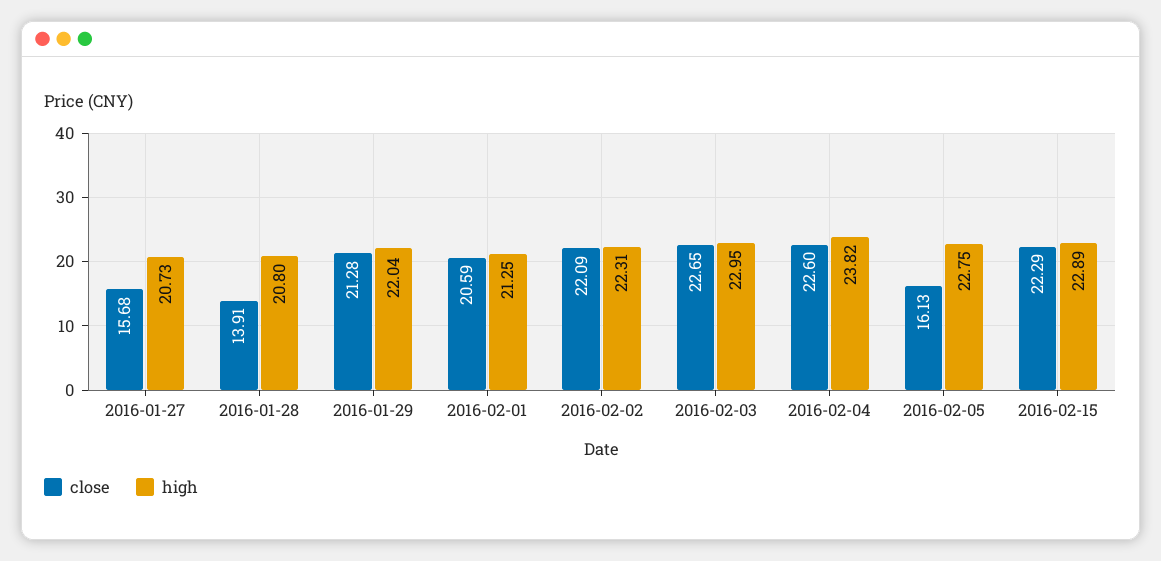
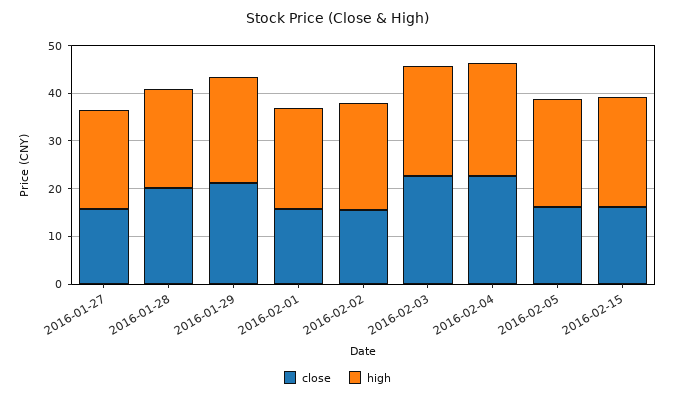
  {
    "close": {
      "2016-01-27": 15.68,
-     "2016-01-28": 13.91,
+     "2016-01-28": 20,
      "2016-01-29": 21.28,
-     "2016-02-01": 20.59,
+     "2016-02-01": 16,
-     "2016-02-02": 22.09,
+     "2016-02-02": 16,
      "2016-02-03": 22.65,
      "2016-02-04": 22.6,
      "2016-02-05": 16.13,
-     "2016-02-15": 22.29
+     "2016-02-15": 16
    },
    "high": {
      "2016-01-27": 20.73,
      "2016-01-28": 20.8,
      "2016-01-29": 22.04,
      "2016-02-01": 21.25,
      "2016-02-02": 22.31,
      "2016-02-03": 22.95,
      "2016-02-04": 23.82,
      "2016-02-05": 22.75,
      "2016-02-15": 22.89
    }
  }

